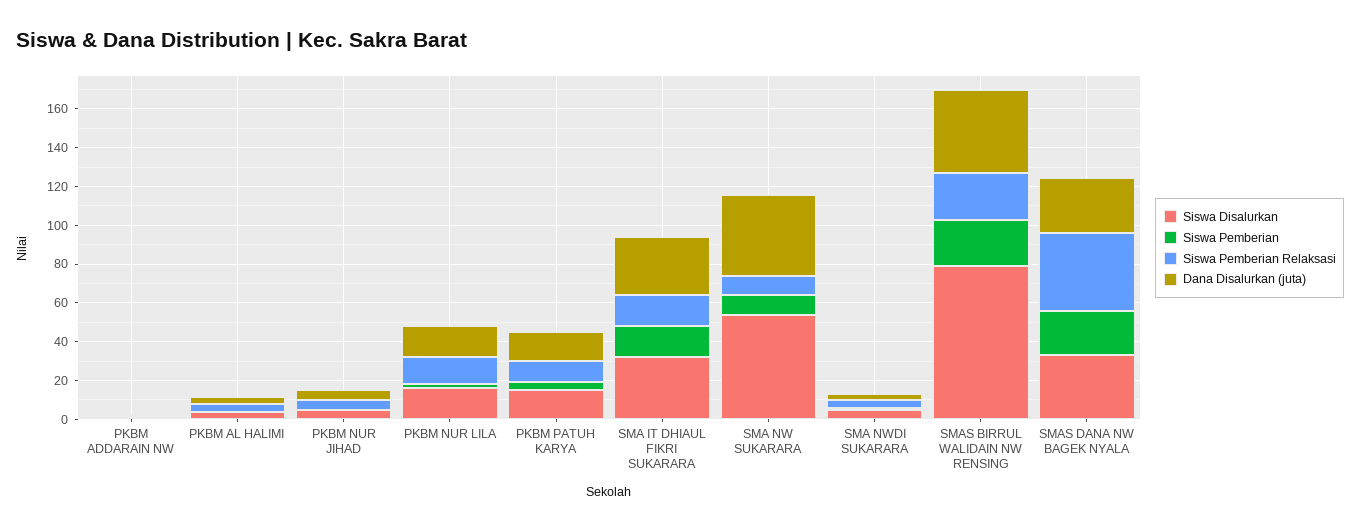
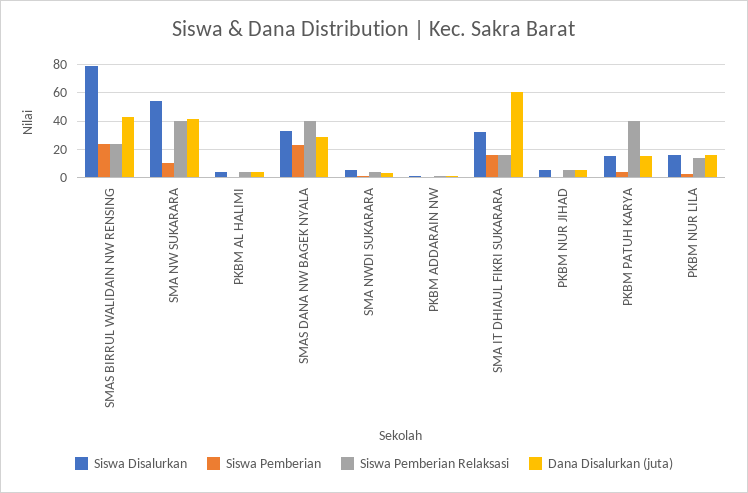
  {
    "Siswa Disalurkan": {
      "PKBM ADDARAIN NW": 0,
      "PKBM AL HALIMI": 5,
      "PKBM NUR JIHAD": 5,
      "PKBM NUR LILA": 15,
      "PKBM PATUH KARYA": 15,
      "SMA IT DHIAUL FIKRI SUKARARA": 30,
      "SMA NW SUKARARA": 55,
      "SMA NWDI SUKARARA": 5,
      "SMAS BIRRUL WALIDAIN NW RENSING": 80,
      "SMAS DANA NW BAGEK NYALA": 35
    },
    "Siswa Pemberian": {
      "PKBM ADDARAIN NW": 0,
      "PKBM AL HALIMI": 0,
      "PKBM NUR JIHAD": 0,
      "PKBM NUR LILA": 0,
      "PKBM PATUH KARYA": 5,
      "SMA IT DHIAUL FIKRI SUKARARA": 15,
      "SMA NW SUKARARA": 10,
      "SMA NWDI SUKARARA": 0,
      "SMAS BIRRUL WALIDAIN NW RENSING": 25,
      "SMAS DANA NW BAGEK NYALA": 25
    },
    "Siswa Pemberian Relaksasi": {
      "PKBM ADDARAIN NW": 0,
      "PKBM AL HALIMI": 5,
      "PKBM NUR JIHAD": 5,
      "PKBM NUR LILA": 15,
-     "PKBM PATUH KARYA": 10,
+     "PKBM PATUH KARYA": 40,
      "SMA IT DHIAUL FIKRI SUKARARA": 15,
-     "SMA NW SUKARARA": 10,
+     "SMA NW SUKARARA": 40,
      "SMA NWDI SUKARARA": 5,
      "SMAS BIRRUL WALIDAIN NW RENSING": 25,
      "SMAS DANA NW BAGEK NYALA": 40
    },
    "Dana Disalurkan (juta)": {
      "PKBM ADDARAIN NW": 0,
      "PKBM AL HALIMI": 5,
      "PKBM NUR JIHAD": 5,
      "PKBM NUR LILA": 15,
      "PKBM PATUH KARYA": 15,
-     "SMA IT DHIAUL FIKRI SUKARARA": 30,
+     "SMA IT DHIAUL FIKRI SUKARARA": 60,
      "SMA NW SUKARARA": 40,
      "SMA NWDI SUKARARA": 5,
      "SMAS BIRRUL WALIDAIN NW RENSING": 45,
      "SMAS DANA NW BAGEK NYALA": 30
    }
  }

